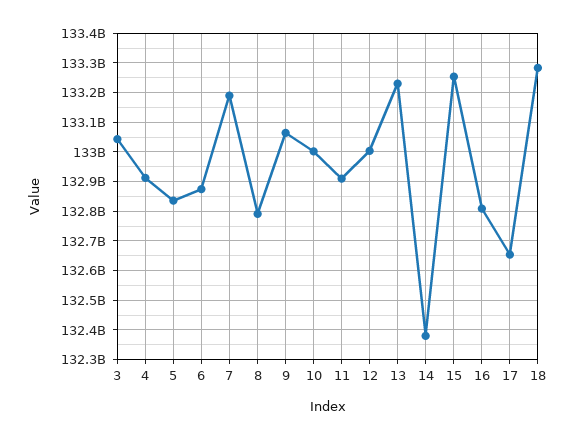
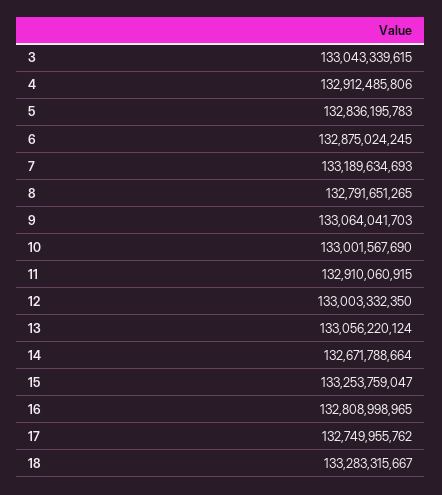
  {
    "3": 133043339615,
    "4": 132912485806,
    "5": 132836195783,
    "6": 132875024245,
    "7": 133189634693,
    "8": 132791651265,
    "9": 133064041703,
    "10": 133001567690,
    "11": 132910060915,
    "12": 133003332350,
-   "13": 133225000000,
+   "13": 133056220124,
-   "14": 132375000000,
+   "14": 132671788664,
    "15": 133253759047,
    "16": 132808998965,
-   "17": 132650000000,
+   "17": 132749955762,
    "18": 133283315667
  }

